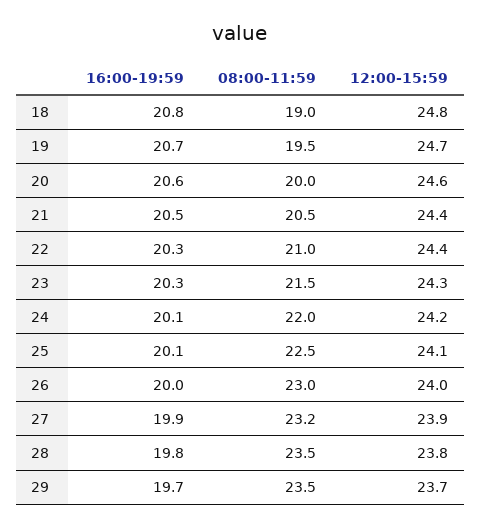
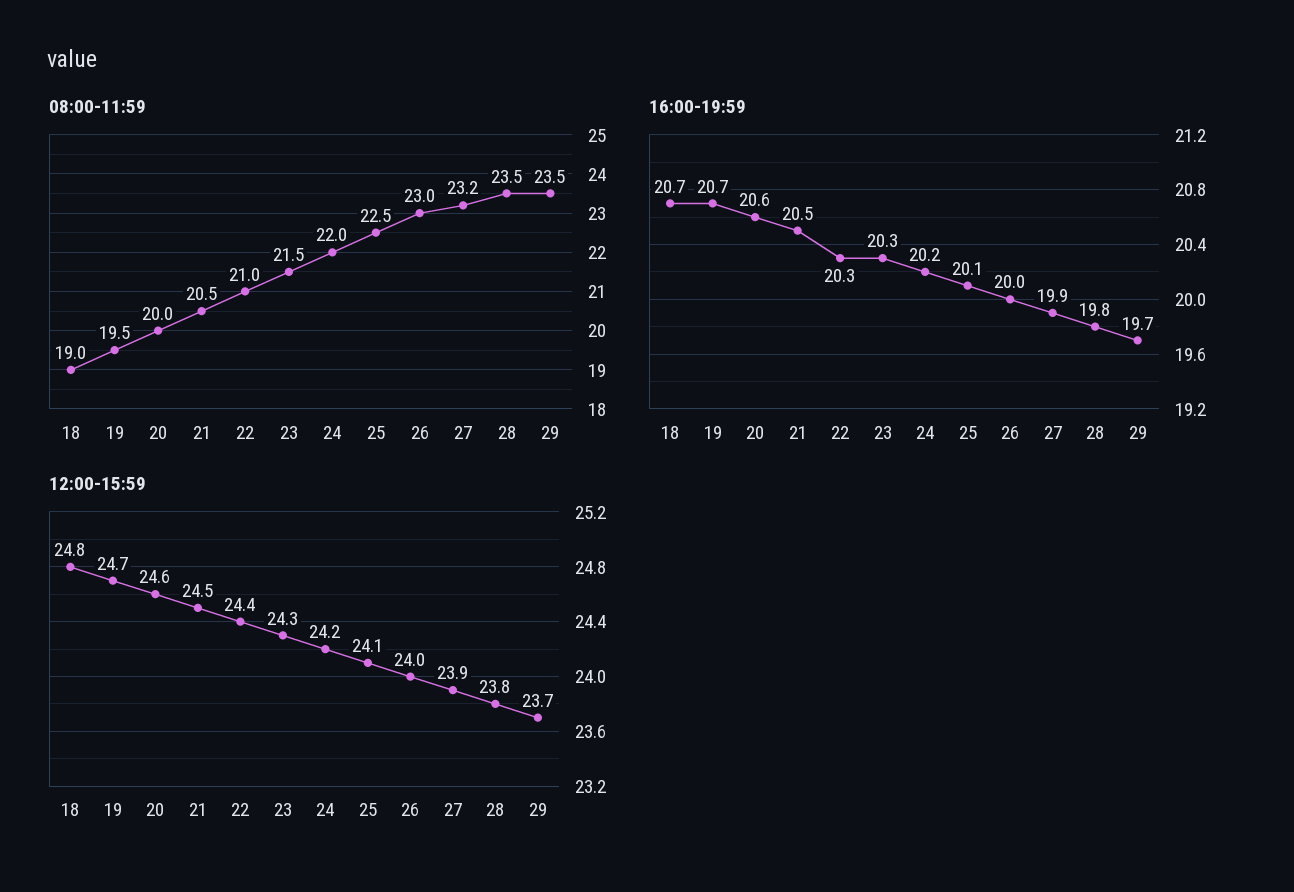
  {
    "16:00-19:59": {
-     "18": 20.8,
+     "18": 20.7,
      "19": 20.7,
      "20": 20.6,
      "21": 20.5,
      "22": 20.3,
      "23": 20.3,
-     "24": 20.1,
+     "24": 20.2,
      "25": 20.1,
      "26": 20,
      "27": 19.9,
      "28": 19.8,
      "29": 19.7
    },
    "08:00-11:59": {
      "18": 19,
      "19": 19.5,
      "20": 20,
      "21": 20.5,
      "22": 21,
      "23": 21.5,
      "24": 22,
      "25": 22.5,
      "26": 23,
      "27": 23.2,
      "28": 23.5,
      "29": 23.5
    },
    "12:00-15:59": {
      "18": 24.8,
      "19": 24.7,
      "20": 24.6,
-     "21": 24.4,
+     "21": 24.5,
      "22": 24.4,
      "23": 24.3,
      "24": 24.2,
      "25": 24.1,
      "26": 24,
      "27": 23.9,
      "28": 23.8,
      "29": 23.7
    }
  }

